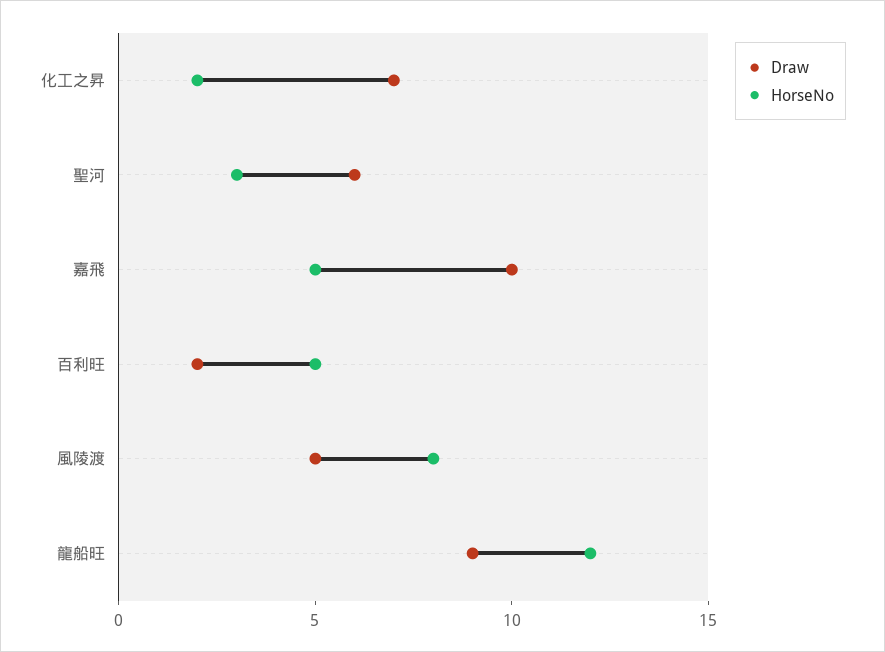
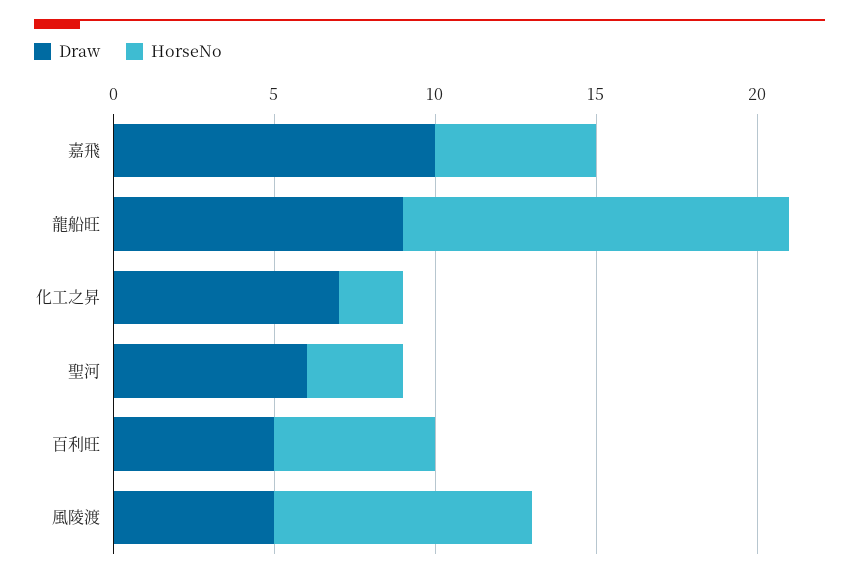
  {
    "Draw": {
      "化工之昇": 7,
      "聖河": 6,
      "嘉飛": 10,
-     "百利旺": 2,
+     "百利旺": 5,
      "風陵渡": 5,
      "龍船旺": 9
    },
    "HorseNo": {
      "化工之昇": 2,
      "聖河": 3,
      "嘉飛": 5,
      "百利旺": 5,
      "風陵渡": 8,
      "龍船旺": 12
    }
  }

